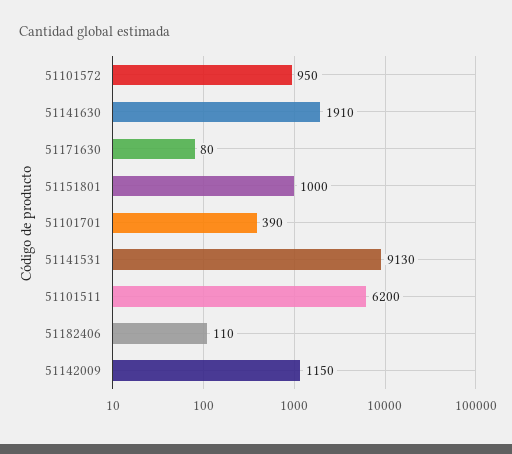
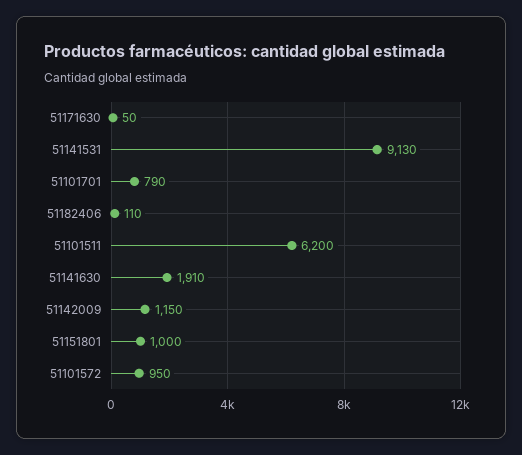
  {
    "51101572": 950,
    "51141630": 1910,
-   "51171630": 80,
+   "51171630": 50,
    "51151801": 1000,
-   "51101701": 390,
+   "51101701": 790,
    "51141531": 9130,
    "51101511": 6200,
    "51182406": 110,
    "51142009": 1150
  }

